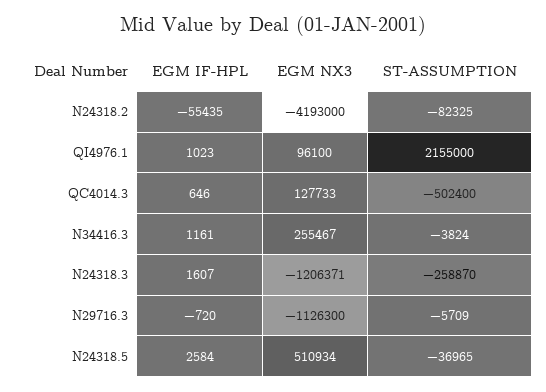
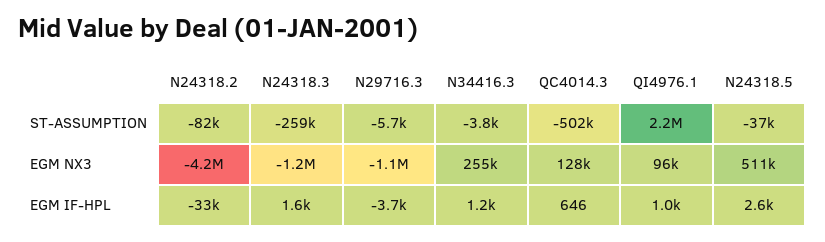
  {
    "EGM IF-HPL": {
-     "N24318.2": -55435,
+     "N24318.2": -33000,
      "QI4976.1": 1023,
      "QC4014.3": 646,
      "N34416.3": 1161,
      "N24318.3": 1607,
-     "N29716.3": -720,
+     "N29716.3": -3700,
      "N24318.5": 2584
    },
    "EGM NX3": {
      "N24318.2": -4193000,
      "QI4976.1": 96100,
      "QC4014.3": 127733,
      "N34416.3": 255467,
      "N24318.3": -1206371,
      "N29716.3": -1126300,
      "N24318.5": 510934
    },
    "ST-ASSUMPTION": {
      "N24318.2": -82325,
      "QI4976.1": 2155000,
      "QC4014.3": -502400,
      "N34416.3": -3824,
      "N24318.3": -258870,
      "N29716.3": -5709,
      "N24318.5": -36965
    }
  }

